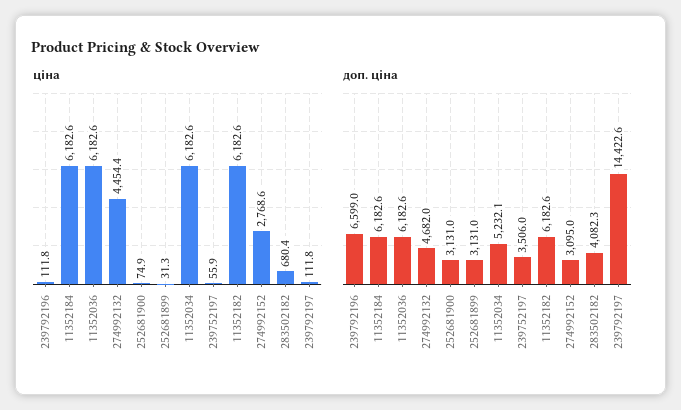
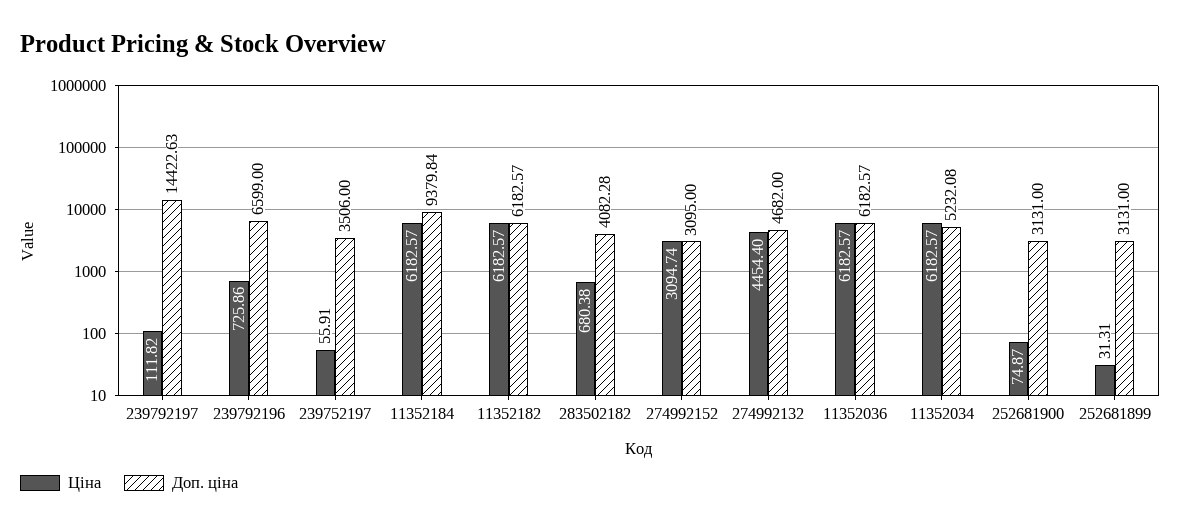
  {
    "ціна": {
-     "239792196": 111.8,
+     "239792196": 725.86,
      "11352184": 6182.57,
      "11352036": 6182.57,
      "274992132": 4454.4,
      "252681900": 74.87,
      "252681899": 31.31,
      "11352034": 6182.57,
      "239752197": 55.91,
      "11352182": 6182.57,
-     "274992152": 2768.6,
+     "274992152": 3094.74,
      "283502182": 680.38,
      "239792197": 111.82
    },
    "доп. ціна": {
      "239792196": 6599,
-     "11352184": 6182.6,
+     "11352184": 9379.84,
      "11352036": 6182.57,
      "274992132": 4682,
      "252681900": 3131,
      "252681899": 3131,
      "11352034": 5232.08,
      "239752197": 3506,
      "11352182": 6182.57,
      "274992152": 3095,
      "283502182": 4082.28,
      "239792197": 14422.63
    }
  }

